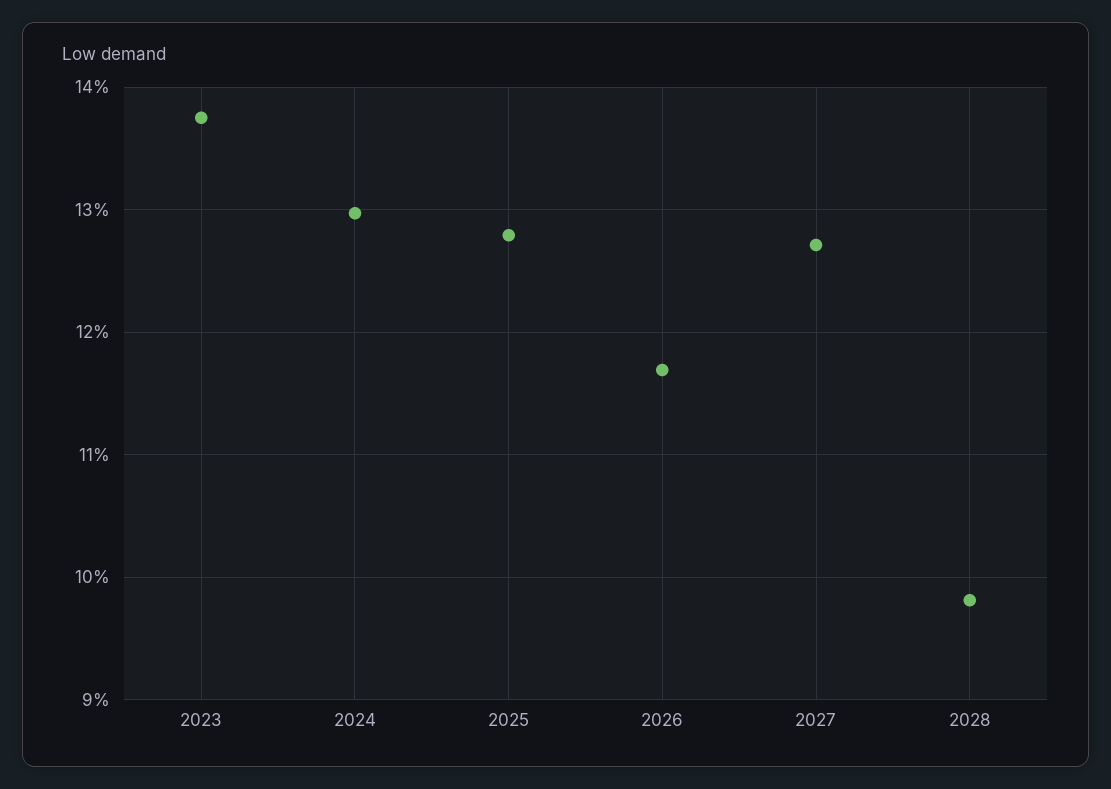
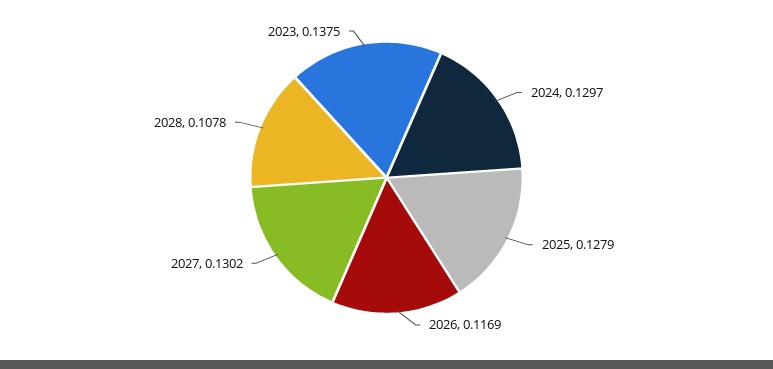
  {
    "2023": 0.1375,
    "2024": 0.1297,
    "2025": 0.1279,
    "2026": 0.1169,
-   "2027": 0.127,
+   "2027": 0.1302,
-   "2028": 0.098
+   "2028": 0.1078
  }

